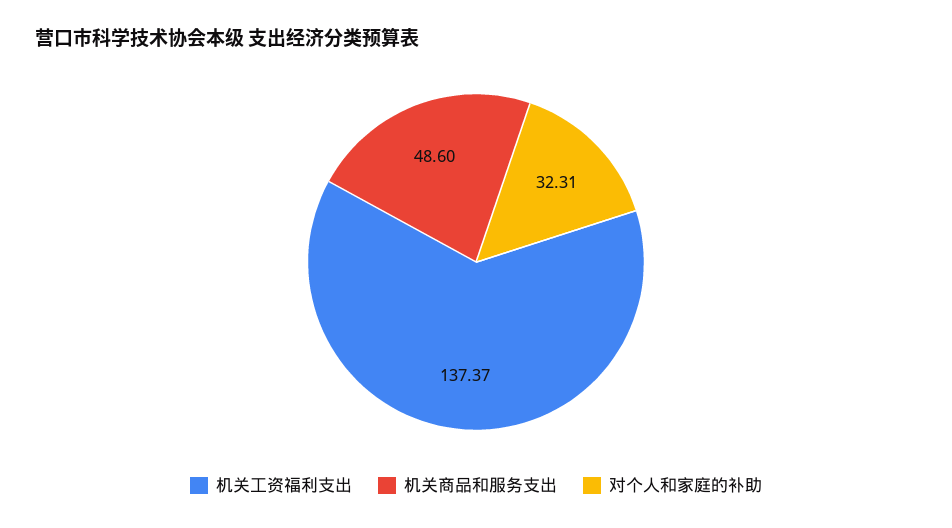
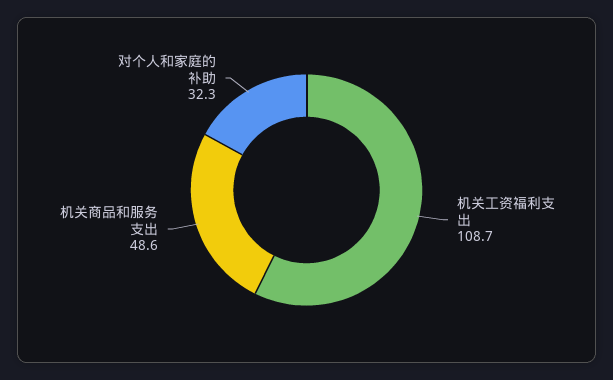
  {
-   "机关工资福利支出": 137.37,
+   "机关工资福利支出": 108.7,
    "机关商品和服务支出": 48.6,
    "对个人和家庭的补助": 32.31
  }

